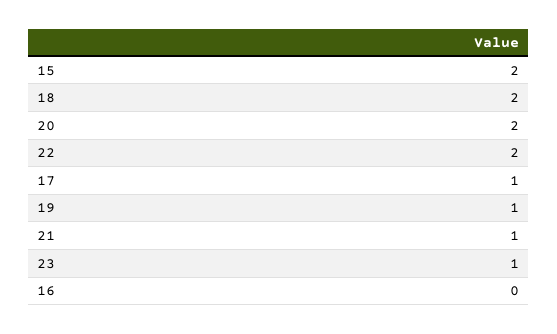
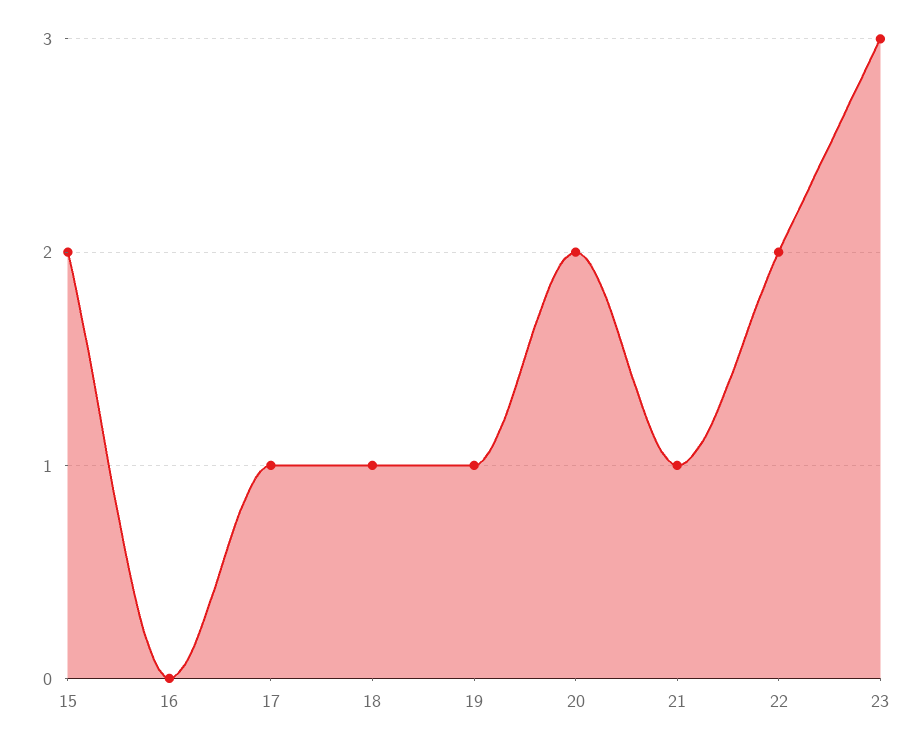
  {
    "15": 2,
-   "18": 2,
+   "18": 1,
    "20": 2,
    "22": 2,
    "17": 1,
    "19": 1,
    "21": 1,
-   "23": 1,
+   "23": 3,
    "16": 0
  }

